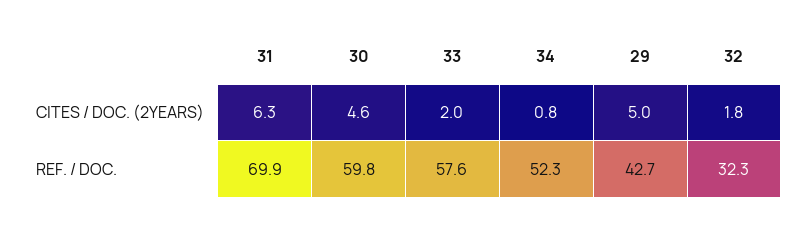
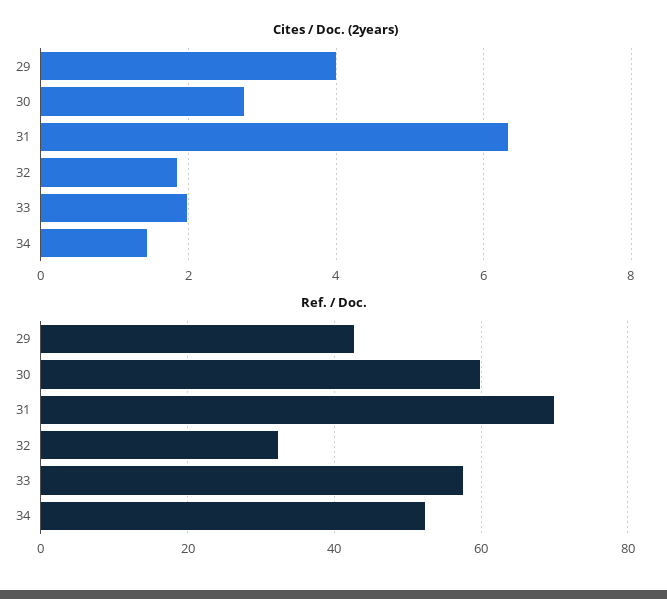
  {
    "CITES / DOC. (2YEARS)": {
      "31": 6.3,
-     "30": 4.6,
+     "30": 2.8,
      "33": 2,
-     "34": 0.8,
+     "34": 1.4,
-     "29": 5,
+     "29": 4,
      "32": 1.8
    },
    "REF. / DOC.": {
      "31": 69.9,
      "30": 59.8,
      "33": 57.6,
      "34": 52.3,
      "29": 42.7,
      "32": 32.3
    }
  }

